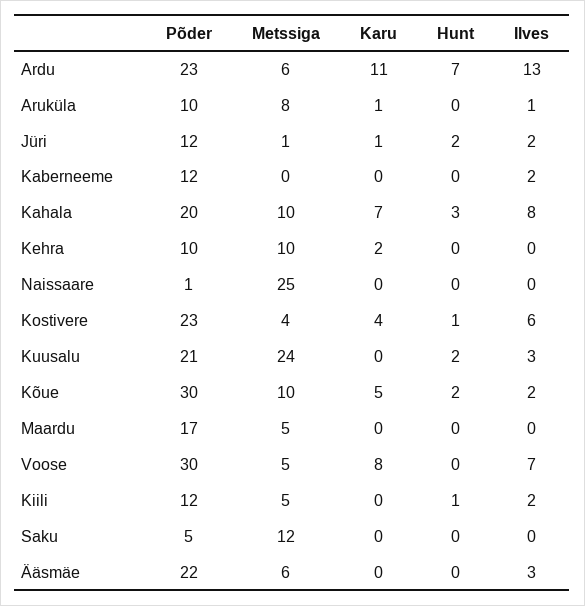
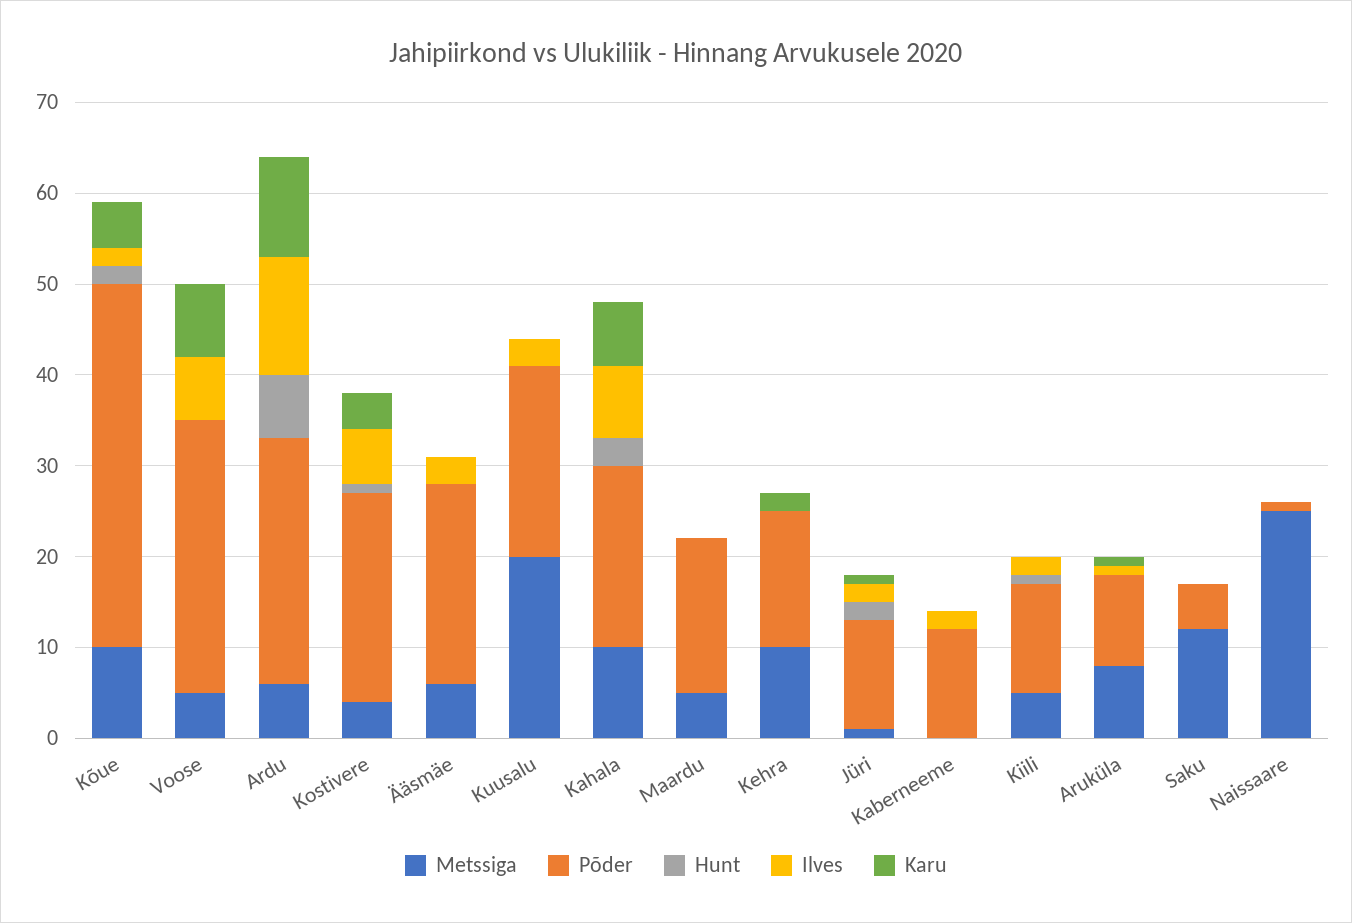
  {
    "Põder": {
-     "Ardu": 23,
+     "Ardu": 27,
      "Aruküla": 10,
      "Jüri": 12,
      "Kaberneeme": 12,
      "Kahala": 20,
-     "Kehra": 10,
+     "Kehra": 15,
      "Naissaare": 1,
      "Kostivere": 23,
      "Kuusalu": 21,
-     "Kõue": 30,
+     "Kõue": 40,
      "Maardu": 17,
      "Voose": 30,
      "Kiili": 12,
      "Saku": 5,
      "Ääsmäe": 22
    },
    "Metssiga": {
      "Ardu": 6,
      "Aruküla": 8,
      "Jüri": 1,
      "Kaberneeme": 0,
      "Kahala": 10,
      "Kehra": 10,
      "Naissaare": 25,
      "Kostivere": 4,
-     "Kuusalu": 24,
+     "Kuusalu": 20,
      "Kõue": 10,
      "Maardu": 5,
      "Voose": 5,
      "Kiili": 5,
      "Saku": 12,
      "Ääsmäe": 6
    },
    "Karu": {
      "Ardu": 11,
      "Aruküla": 1,
      "Jüri": 1,
      "Kaberneeme": 0,
      "Kahala": 7,
      "Kehra": 2,
      "Naissaare": 0,
      "Kostivere": 4,
      "Kuusalu": 0,
      "Kõue": 5,
      "Maardu": 0,
      "Voose": 8,
      "Kiili": 0,
      "Saku": 0,
      "Ääsmäe": 0
    },
    "Hunt": {
      "Ardu": 7,
      "Aruküla": 0,
      "Jüri": 2,
      "Kaberneeme": 0,
      "Kahala": 3,
      "Kehra": 0,
      "Naissaare": 0,
      "Kostivere": 1,
-     "Kuusalu": 2,
+     "Kuusalu": 0,
      "Kõue": 2,
      "Maardu": 0,
      "Voose": 0,
      "Kiili": 1,
      "Saku": 0,
      "Ääsmäe": 0
    },
    "Ilves": {
      "Ardu": 13,
      "Aruküla": 1,
      "Jüri": 2,
      "Kaberneeme": 2,
      "Kahala": 8,
      "Kehra": 0,
      "Naissaare": 0,
      "Kostivere": 6,
      "Kuusalu": 3,
      "Kõue": 2,
      "Maardu": 0,
      "Voose": 7,
      "Kiili": 2,
      "Saku": 0,
      "Ääsmäe": 3
    }
  }

